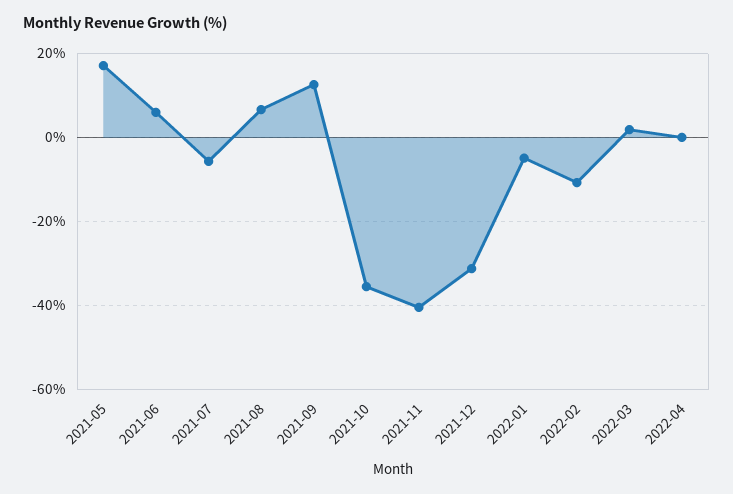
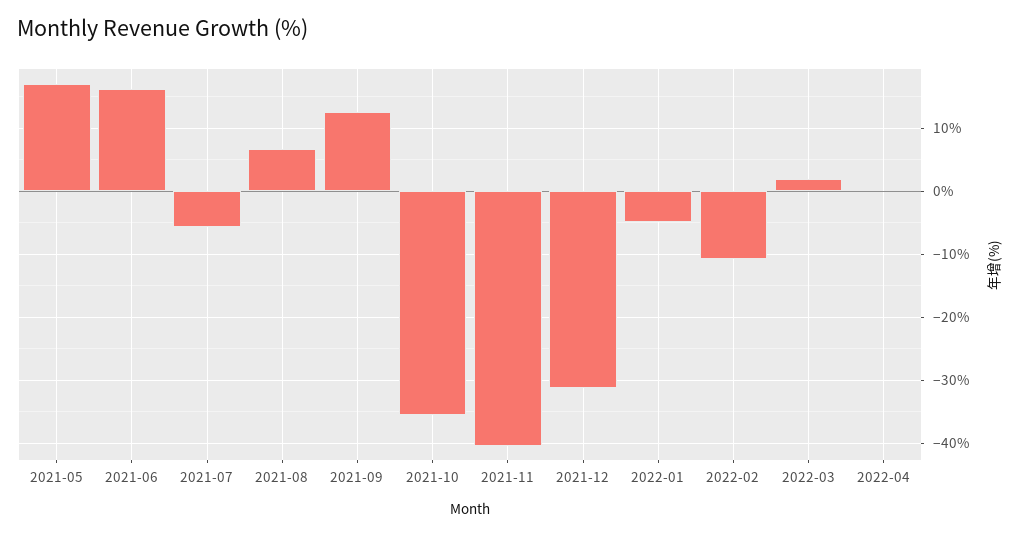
  {
    "2021-05": 17,
-   "2021-06": 6,
+   "2021-06": 16,
    "2021-07": -6,
    "2021-08": 7,
    "2021-09": 13,
    "2021-10": -36,
    "2021-11": -40,
    "2021-12": -31,
    "2022-01": -5,
    "2022-02": -11,
    "2022-03": 2,
    "2022-04": 0
  }

